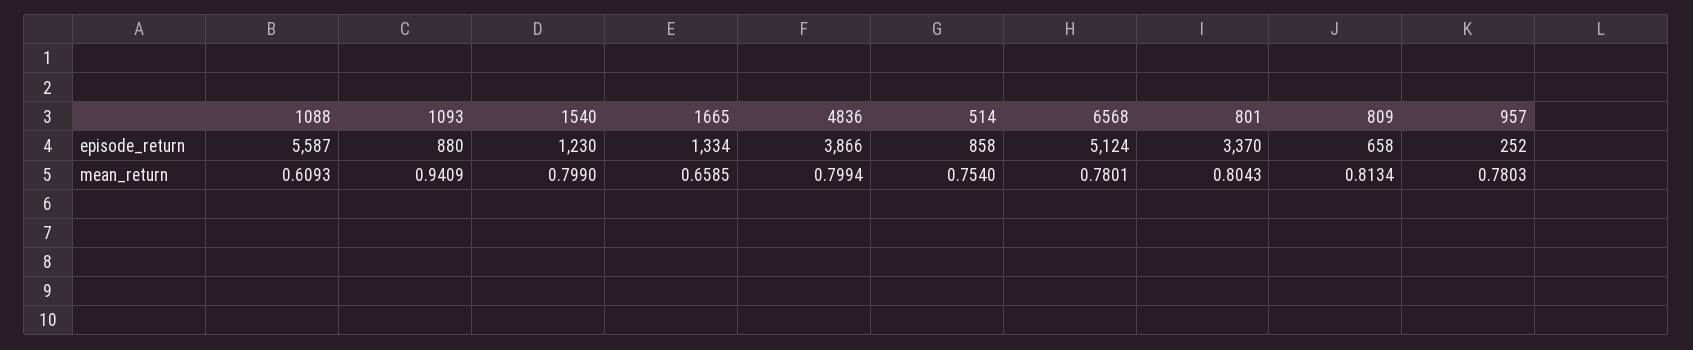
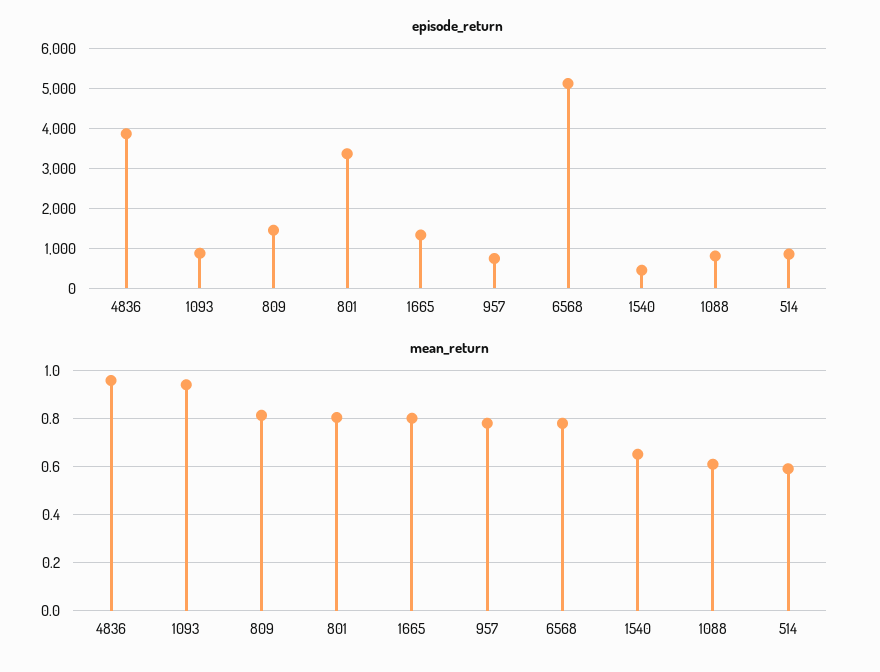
  {
    "episode_return": {
-     "1088": 5587,
+     "1088": 800,
      "1093": 880,
-     "1540": 1230,
+     "1540": 400,
      "1665": 1334,
      "4836": 3866,
      "514": 858,
      "6568": 5124,
      "801": 3370,
-     "809": 658,
+     "809": 1400,
-     "957": 252
+     "957": 800
    },
    "mean_return": {
      "1088": 0.6093,
      "1093": 0.9409,
-     "1540": 0.799,
+     "1540": 0.65,
-     "1665": 0.6585,
+     "1665": 0.8,
-     "4836": 0.7994,
+     "4836": 0.95,
-     "514": 0.754,
+     "514": 0.6,
      "6568": 0.7801,
      "801": 0.8043,
      "809": 0.8134,
      "957": 0.7803
    }
  }

